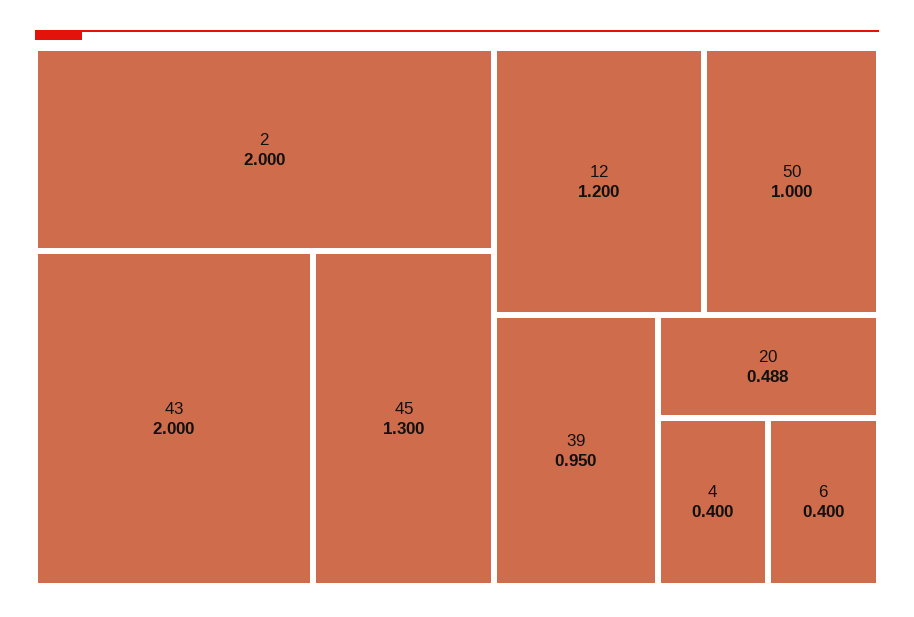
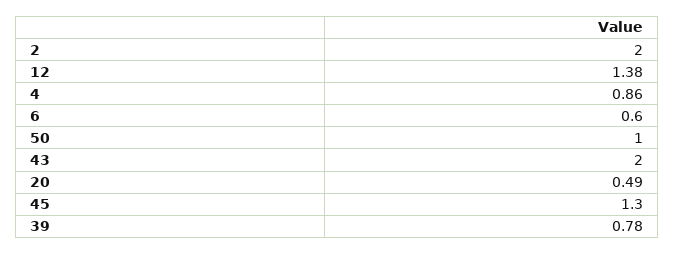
  {
    "2": 2,
    "43": 2,
    "45": 1.3,
-   "12": 1.2,
+   "12": 1.38,
    "50": 1,
-   "39": 0.95,
+   "39": 0.78,
    "20": 0.488,
-   "4": 0.4,
+   "4": 0.86,
-   "6": 0.4
+   "6": 0.6
  }

